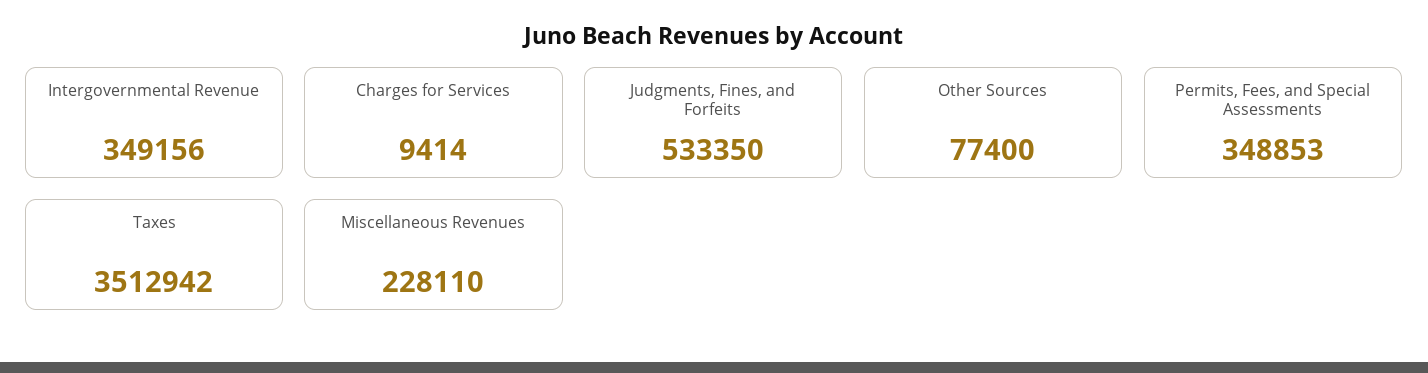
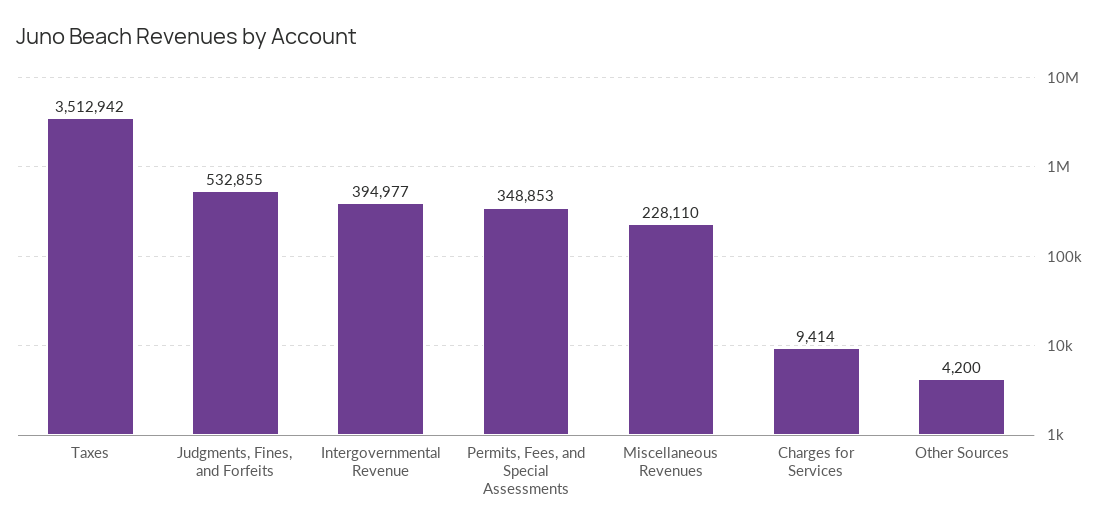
  {
-   "Intergovernmental Revenue": 349156,
+   "Intergovernmental Revenue": 394977,
    "Charges for Services": 9414,
-   "Judgments, Fines, and Forfeits": 533350,
+   "Judgments, Fines, and Forfeits": 532855,
-   "Other Sources": 77400,
+   "Other Sources": 4200,
    "Permits, Fees, and Special Assessments": 348853,
    "Taxes": 3512942,
    "Miscellaneous Revenues": 228110
  }

